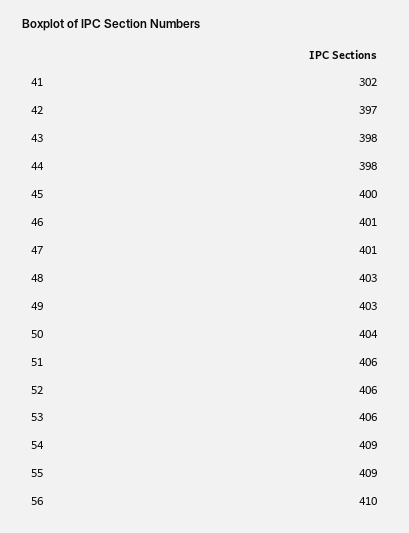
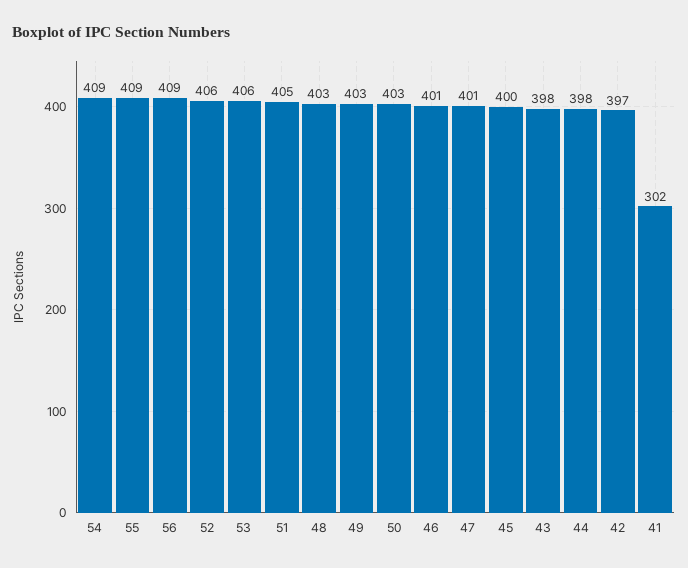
  {
    "41": 302,
    "42": 397,
    "43": 398,
    "44": 398,
    "45": 400,
    "46": 401,
    "47": 401,
    "48": 403,
    "49": 403,
-   "50": 404,
+   "50": 403,
-   "51": 406,
+   "51": 405,
    "52": 406,
    "53": 406,
    "54": 409,
    "55": 409,
-   "56": 410
+   "56": 409
  }

